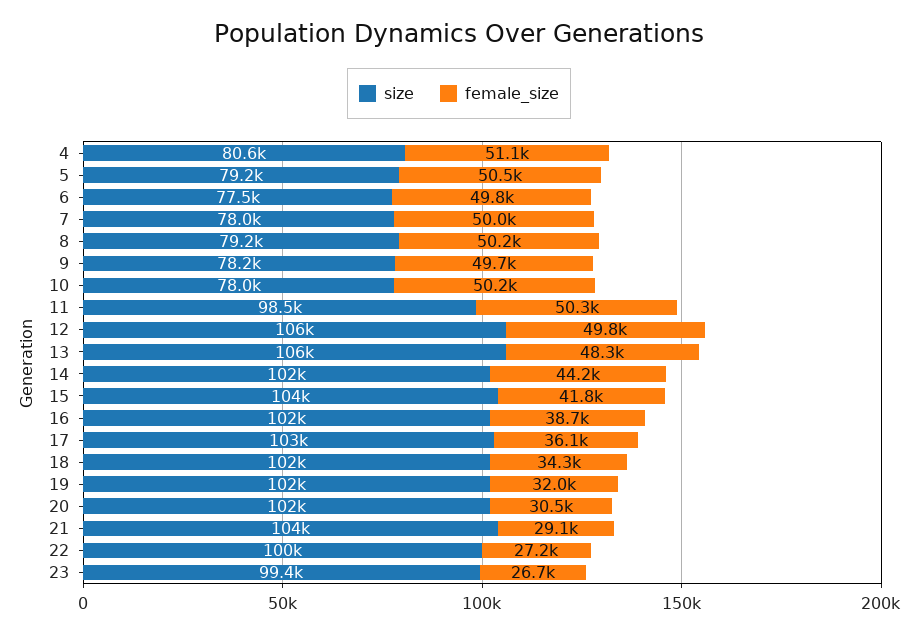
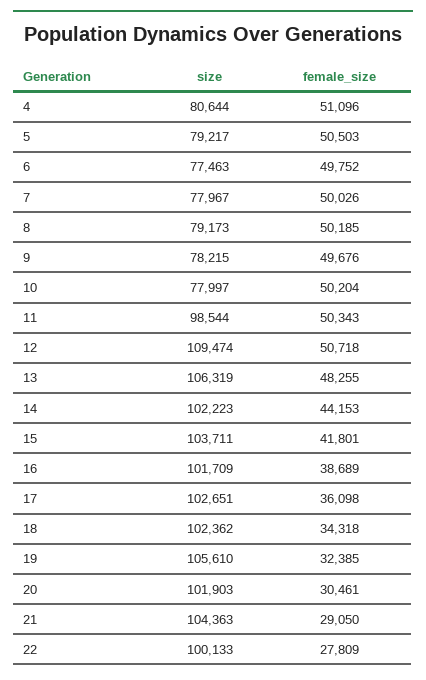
  {
    "size": {
      "4": 80644,
      "5": 79217,
      "6": 77463,
      "7": 77967,
      "8": 79173,
      "9": 78215,
      "10": 77997,
      "11": 98544,
-     "12": 106000,
+     "12": 109474,
      "13": 106319,
      "14": 102223,
      "15": 103711,
      "16": 101709,
      "17": 102651,
      "18": 102362,
-     "19": 102000,
+     "19": 105610,
      "20": 101903,
      "21": 104363,
-     "22": 100133,
+     "22": 100133
-     "23": 99400
    },
    "female_size": {
      "4": 51096,
      "5": 50503,
      "6": 49752,
      "7": 50026,
      "8": 50185,
      "9": 49676,
      "10": 50204,
      "11": 50343,
-     "12": 49800,
+     "12": 50718,
      "13": 48255,
      "14": 44153,
      "15": 41801,
      "16": 38689,
      "17": 36098,
      "18": 34318,
-     "19": 32000,
+     "19": 32385,
      "20": 30461,
      "21": 29050,
-     "22": 27200,
+     "22": 27809
-     "23": 26700
    }
  }

